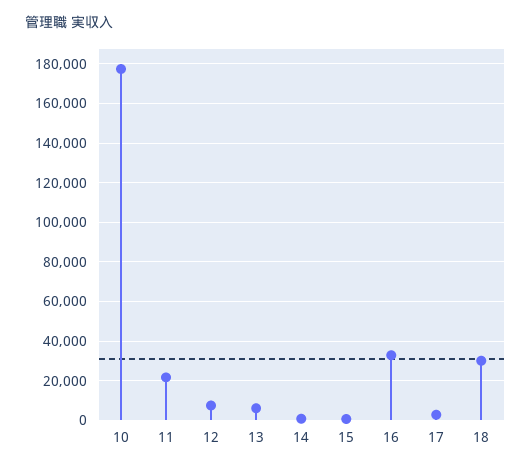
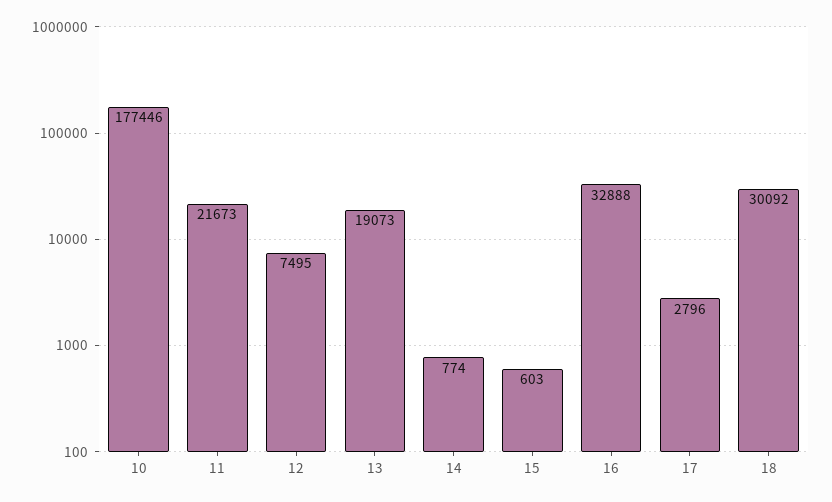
  {
    "10": 177446,
    "11": 21673,
    "12": 7495,
-   "13": 5000,
+   "13": 19073,
    "14": 774,
    "15": 603,
    "16": 32888,
    "17": 2796,
    "18": 30092
  }

